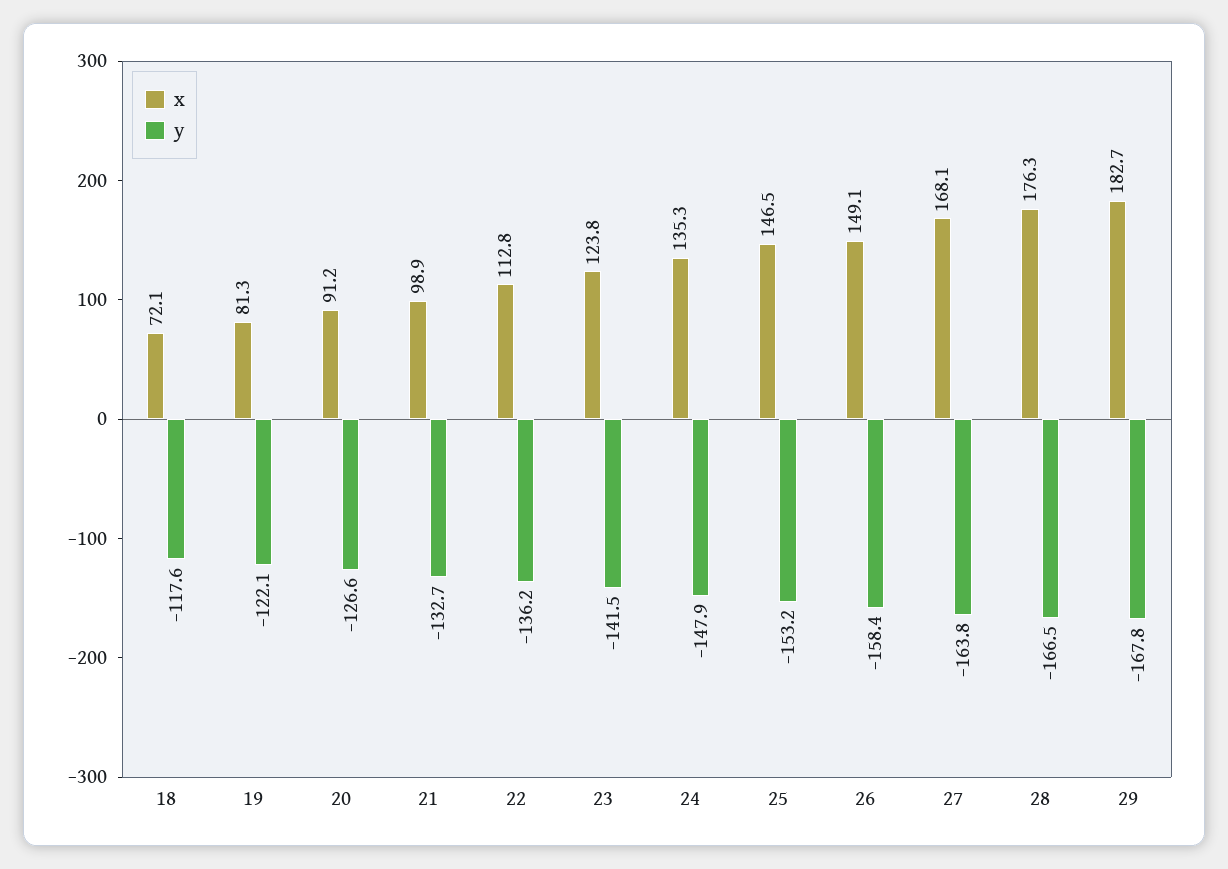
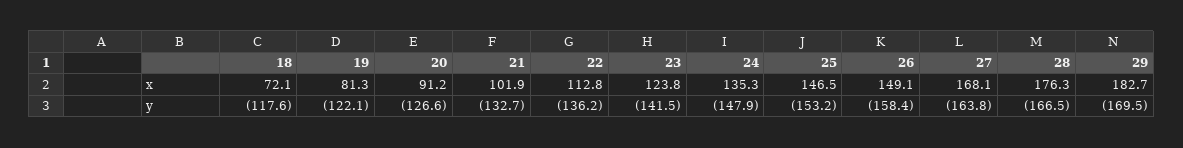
  {
    "x": {
      "18": 72.1,
      "19": 81.3,
      "20": 91.2,
-     "21": 98.9,
+     "21": 101.9,
      "22": 112.8,
      "23": 123.8,
      "24": 135.3,
      "25": 146.5,
      "26": 149.1,
      "27": 168.1,
      "28": 176.3,
      "29": 182.7
    },
    "y": {
      "18": -117.6,
      "19": -122.1,
      "20": -126.6,
      "21": -132.7,
      "22": -136.2,
      "23": -141.5,
      "24": -147.9,
      "25": -153.2,
      "26": -158.4,
      "27": -163.8,
      "28": -166.5,
-     "29": -167.8
+     "29": -169.5
    }
  }

